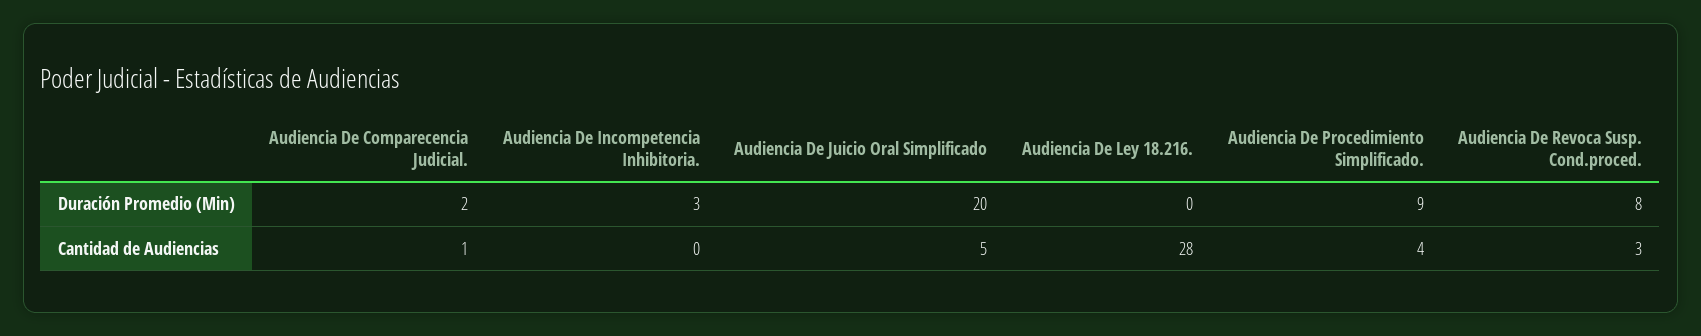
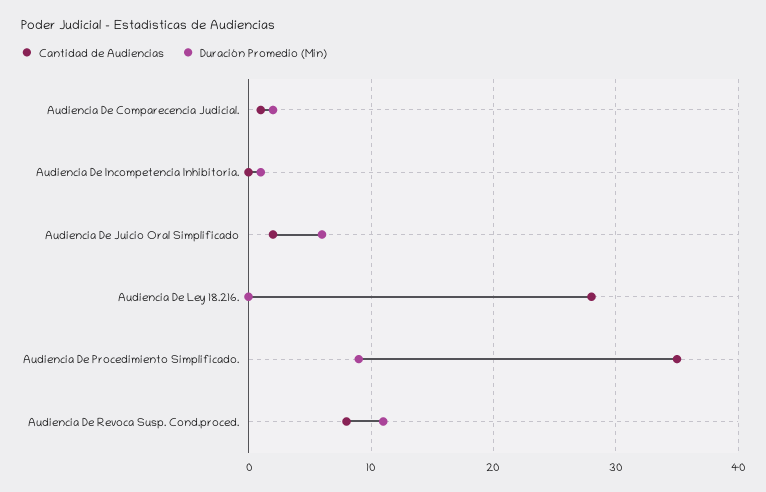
  {
    "Duración Promedio (Min)": {
      "Audiencia De Comparecencia Judicial.": 2,
-     "Audiencia De Incompetencia Inhibitoria.": 3,
+     "Audiencia De Incompetencia Inhibitoria.": 1,
-     "Audiencia De Juicio Oral Simplificado": 20,
+     "Audiencia De Juicio Oral Simplificado": 6,
      "Audiencia De Ley 18.216.": 0,
      "Audiencia De Procedimiento Simplificado.": 9,
-     "Audiencia De Revoca Susp. Cond.proced.": 8
+     "Audiencia De Revoca Susp. Cond.proced.": 11
    },
    "Cantidad de Audiencias": {
      "Audiencia De Comparecencia Judicial.": 1,
      "Audiencia De Incompetencia Inhibitoria.": 0,
-     "Audiencia De Juicio Oral Simplificado": 5,
+     "Audiencia De Juicio Oral Simplificado": 2,
      "Audiencia De Ley 18.216.": 28,
-     "Audiencia De Procedimiento Simplificado.": 4,
+     "Audiencia De Procedimiento Simplificado.": 35,
-     "Audiencia De Revoca Susp. Cond.proced.": 3
+     "Audiencia De Revoca Susp. Cond.proced.": 8
    }
  }

